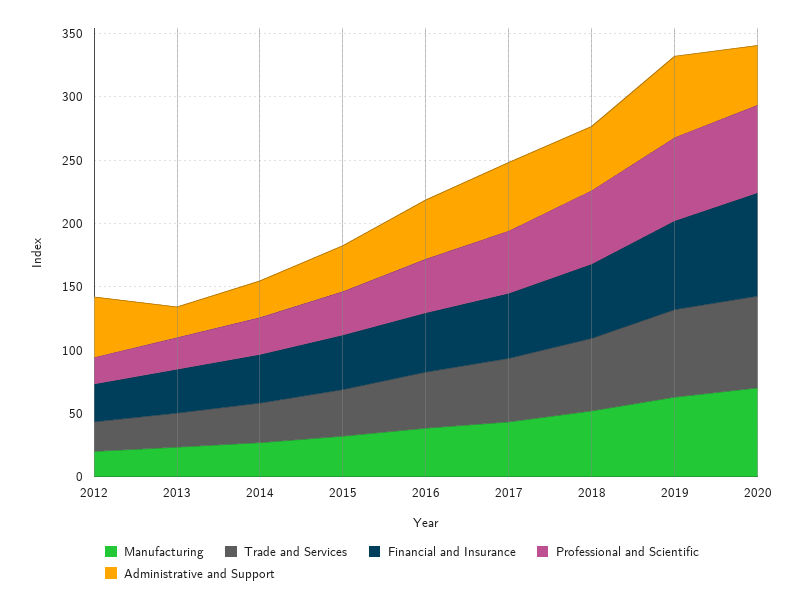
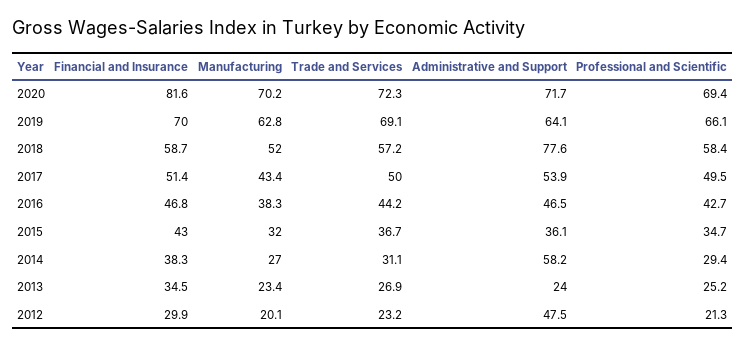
  {
    "Manufacturing": {
      "2012": 20.1,
      "2013": 23.4,
      "2014": 27,
      "2015": 32,
      "2016": 38.3,
      "2017": 43.4,
      "2018": 52,
      "2019": 62.8,
      "2020": 70.2
    },
    "Trade and Services": {
      "2012": 23.2,
      "2013": 26.9,
      "2014": 31.1,
      "2015": 36.7,
      "2016": 44.2,
      "2017": 50,
      "2018": 57.2,
      "2019": 69.1,
      "2020": 72.3
    },
    "Financial and Insurance": {
      "2012": 29.9,
      "2013": 34.5,
      "2014": 38.3,
      "2015": 43,
      "2016": 46.8,
      "2017": 51.4,
      "2018": 58.7,
      "2019": 70,
      "2020": 81.6
    },
    "Professional and Scientific": {
      "2012": 21.3,
      "2013": 25.2,
      "2014": 29.4,
      "2015": 34.7,
      "2016": 42.7,
      "2017": 49.5,
      "2018": 58.4,
      "2019": 66.1,
      "2020": 69.4
    },
    "Administrative and Support": {
      "2012": 47.5,
      "2013": 24,
-     "2014": 30,
+     "2014": 58.2,
      "2015": 36.1,
      "2016": 46.5,
      "2017": 53.9,
-     "2018": 50,
+     "2018": 77.6,
      "2019": 64.1,
-     "2020": 50
+     "2020": 71.7
    }
  }

